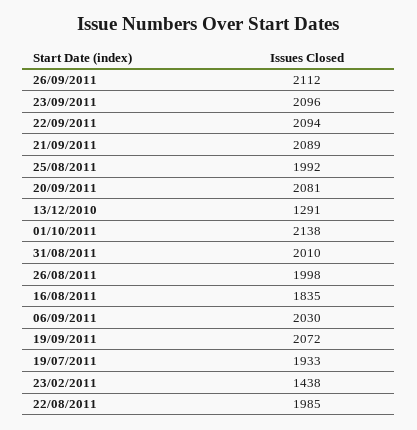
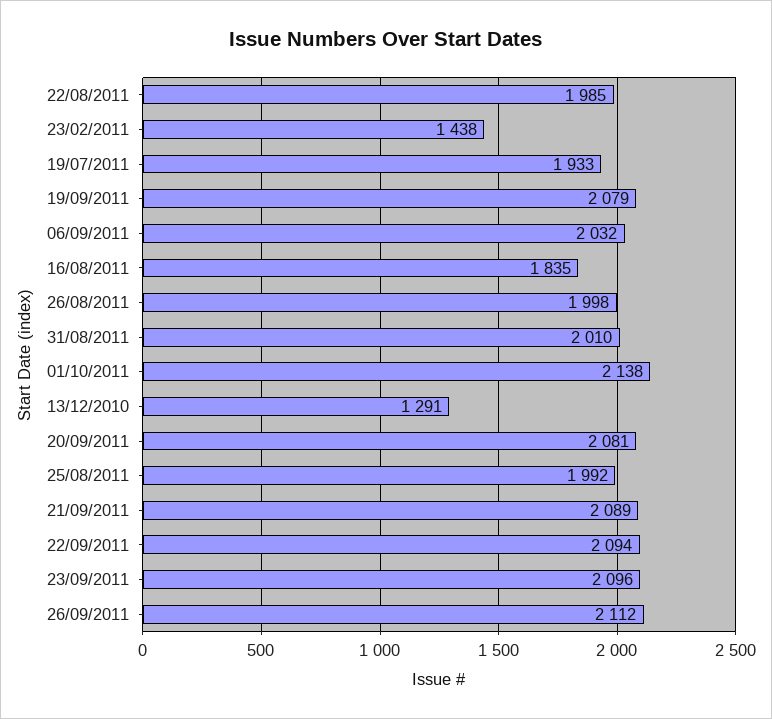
  {
    "26/09/2011": 2112,
    "23/09/2011": 2096,
    "22/09/2011": 2094,
    "21/09/2011": 2089,
    "25/08/2011": 1992,
    "20/09/2011": 2081,
    "13/12/2010": 1291,
    "01/10/2011": 2138,
    "31/08/2011": 2010,
    "26/08/2011": 1998,
    "16/08/2011": 1835,
-   "06/09/2011": 2030,
+   "06/09/2011": 2032,
-   "19/09/2011": 2072,
+   "19/09/2011": 2079,
    "19/07/2011": 1933,
    "23/02/2011": 1438,
    "22/08/2011": 1985
  }

